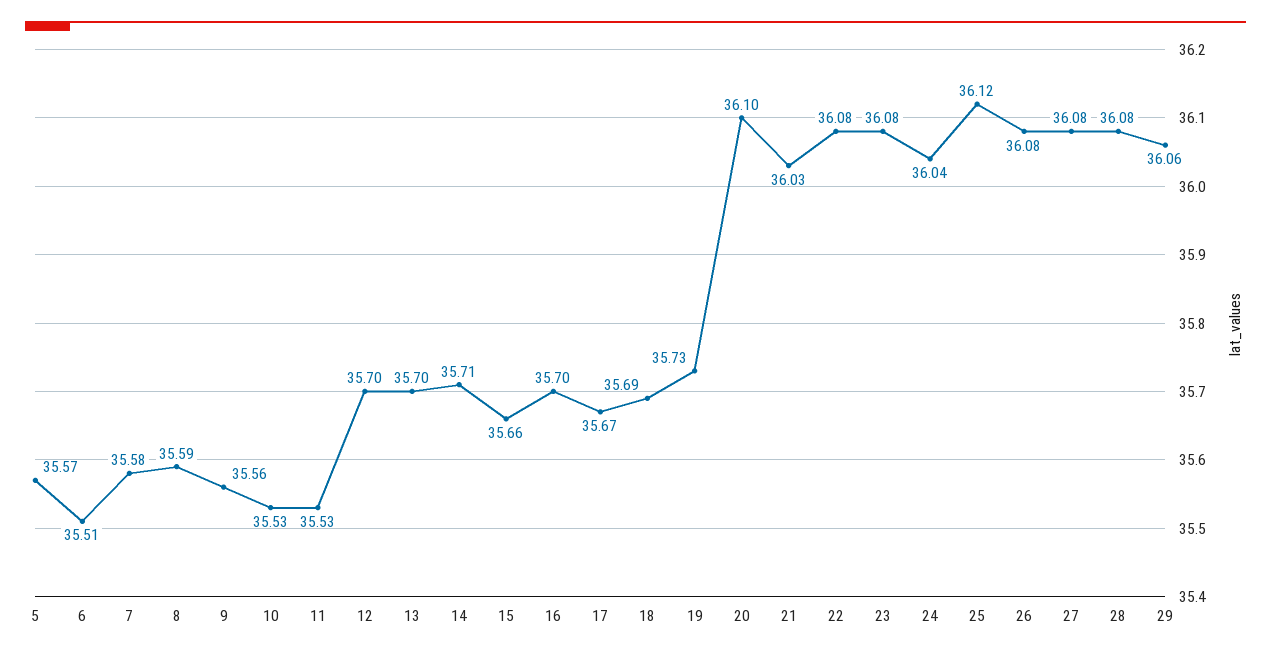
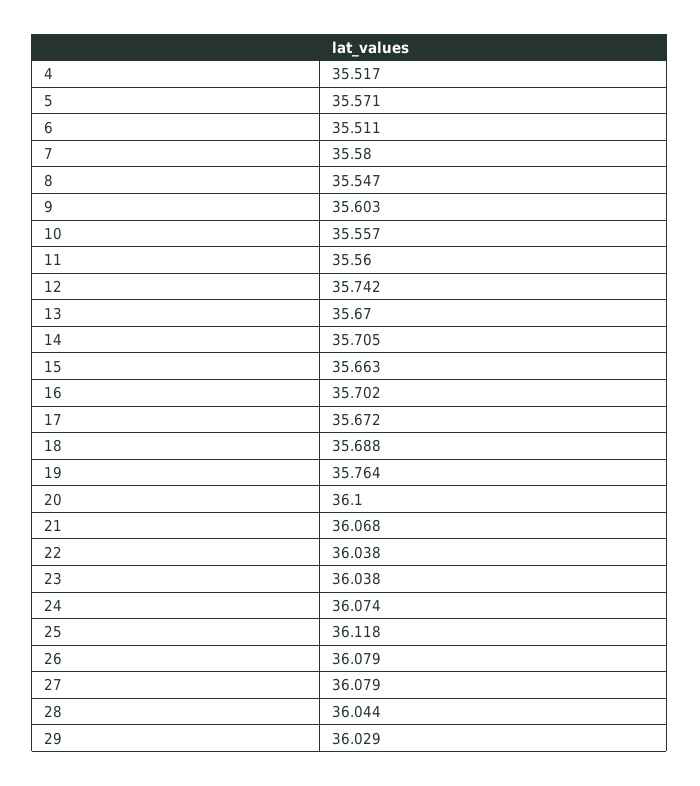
  {
    "5": 35.571,
    "6": 35.511,
    "7": 35.58,
-   "8": 35.59,
+   "8": 35.547,
-   "9": 35.56,
+   "9": 35.603,
-   "10": 35.53,
+   "10": 35.557,
-   "11": 35.53,
+   "11": 35.56,
-   "12": 35.7,
+   "12": 35.742,
-   "13": 35.7,
+   "13": 35.67,
    "14": 35.705,
    "15": 35.663,
    "16": 35.702,
    "17": 35.672,
    "18": 35.688,
-   "19": 35.73,
+   "19": 35.764,
    "20": 36.1,
-   "21": 36.03,
+   "21": 36.068,
-   "22": 36.08,
+   "22": 36.038,
-   "23": 36.08,
+   "23": 36.038,
-   "24": 36.04,
+   "24": 36.074,
    "25": 36.118,
    "26": 36.079,
    "27": 36.079,
-   "28": 36.08,
+   "28": 36.044,
-   "29": 36.06
+   "29": 36.029,
+   "4": 35.517
  }

